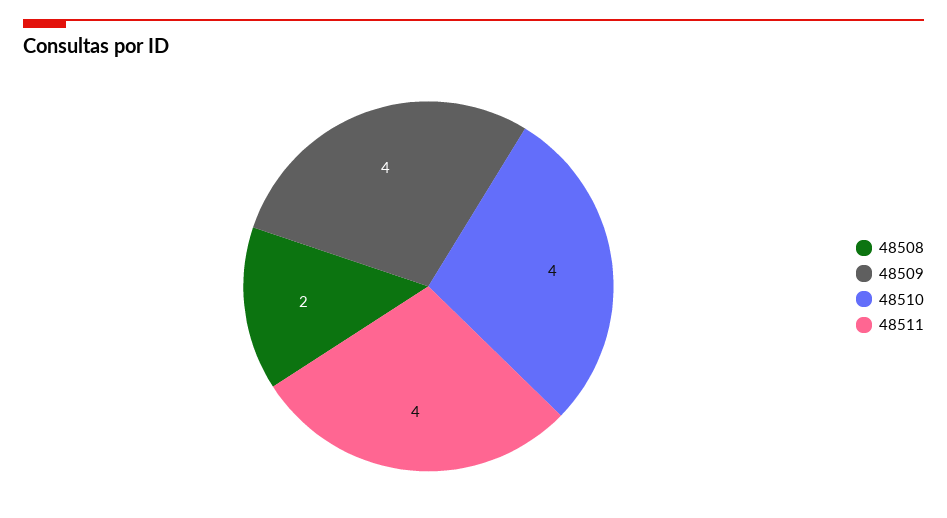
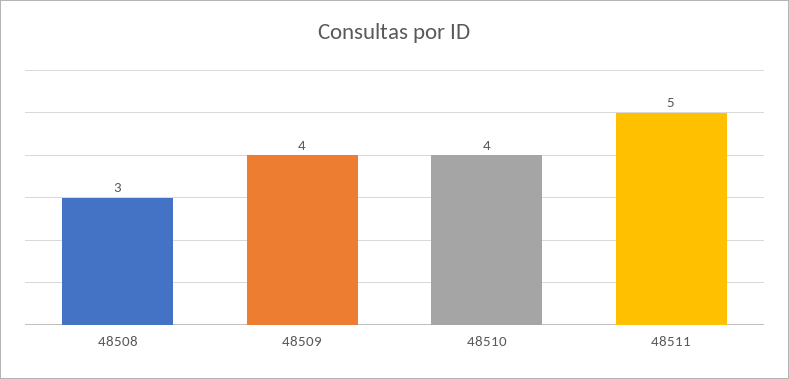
  {
-   "48508": 2,
+   "48508": 3,
    "48509": 4,
    "48510": 4,
-   "48511": 4
+   "48511": 5
  }

